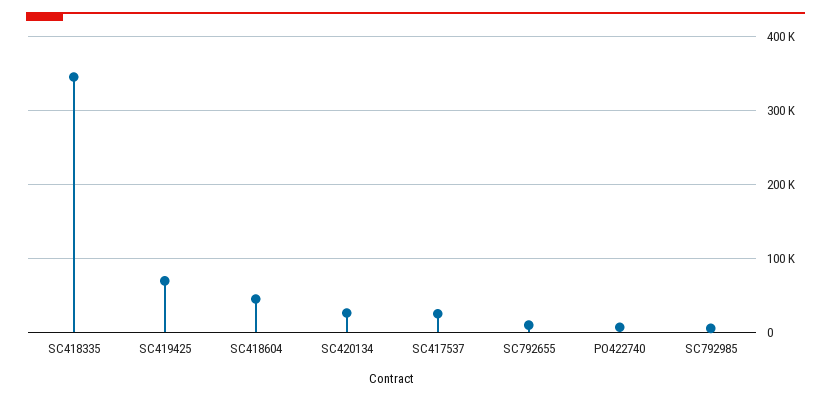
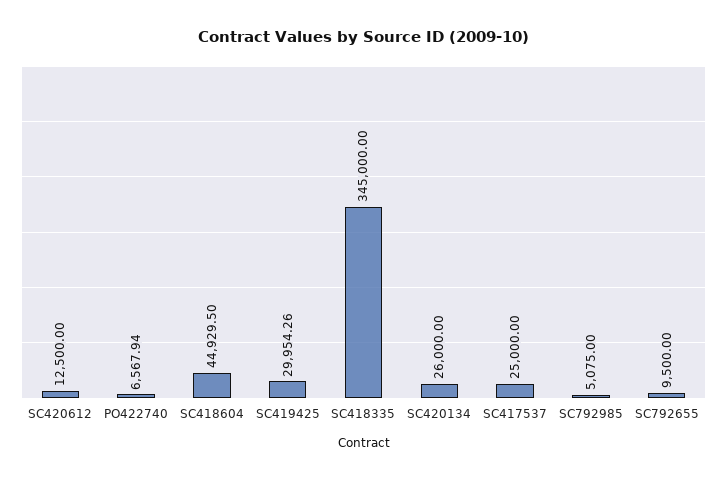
  {
    "SC418335": 345000,
-   "SC419425": 70000,
+   "SC419425": 29954.26,
    "SC418604": 44929.5,
    "SC420134": 26000,
    "SC417537": 25000,
    "SC792655": 9500,
    "PO422740": 6567.94,
-   "SC792985": 5075
+   "SC792985": 5075,
+   "SC420612": 12500
  }

